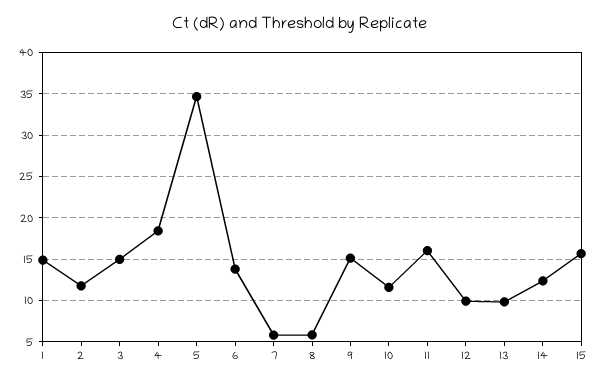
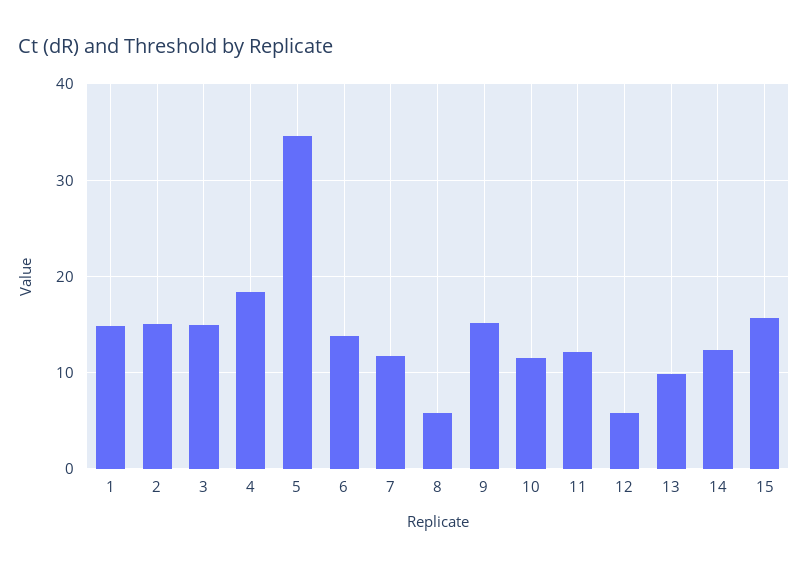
  {
    "1": 15,
-   "2": 12,
+   "2": 15,
    "3": 15,
    "4": 18,
    "5": 35,
    "6": 14,
-   "7": 6,
+   "7": 12,
    "8": 6,
    "9": 15,
    "10": 12,
-   "11": 16,
+   "11": 12,
-   "12": 10,
+   "12": 6,
    "13": 10,
    "14": 12,
    "15": 16
  }

